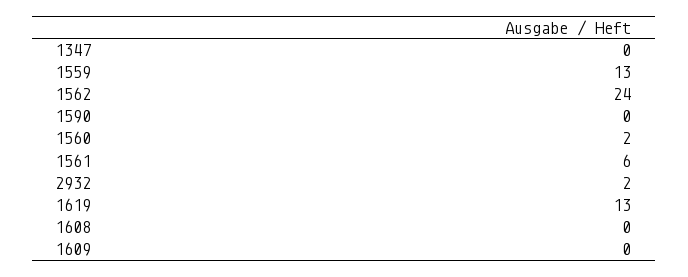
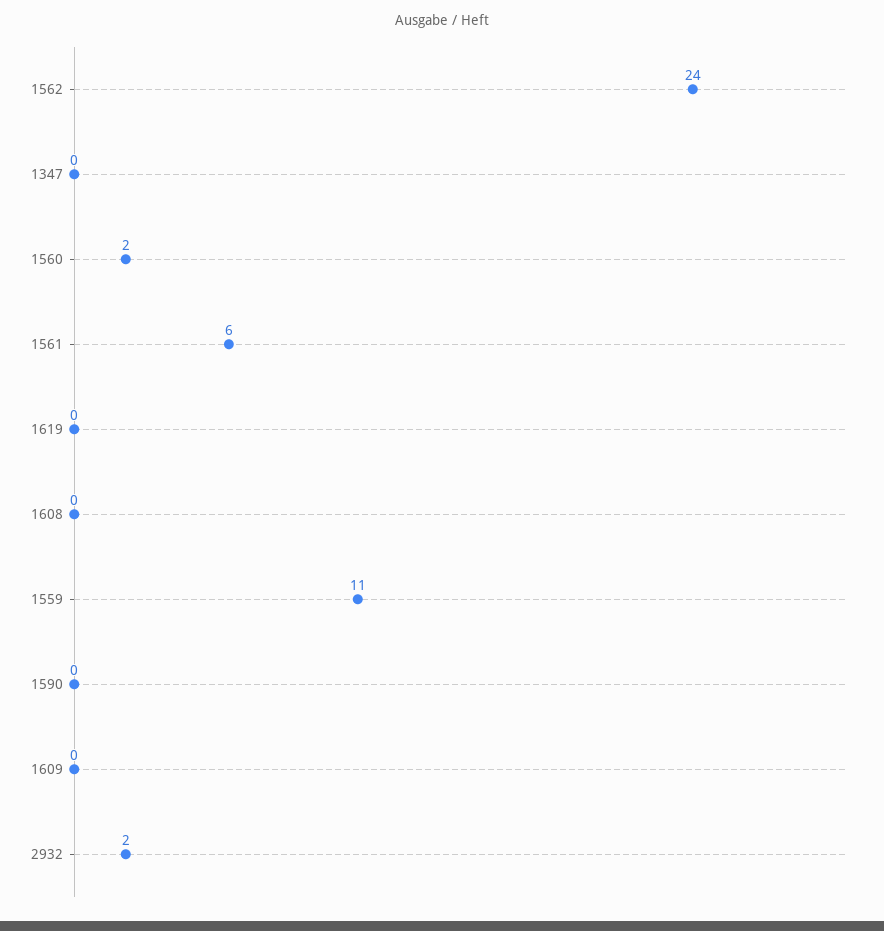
  {
    "1347": 0,
-   "1559": 13,
+   "1559": 11,
    "1562": 24,
    "1590": 0,
    "1560": 2,
    "1561": 6,
    "2932": 2,
-   "1619": 13,
+   "1619": 0,
    "1608": 0,
    "1609": 0
  }

